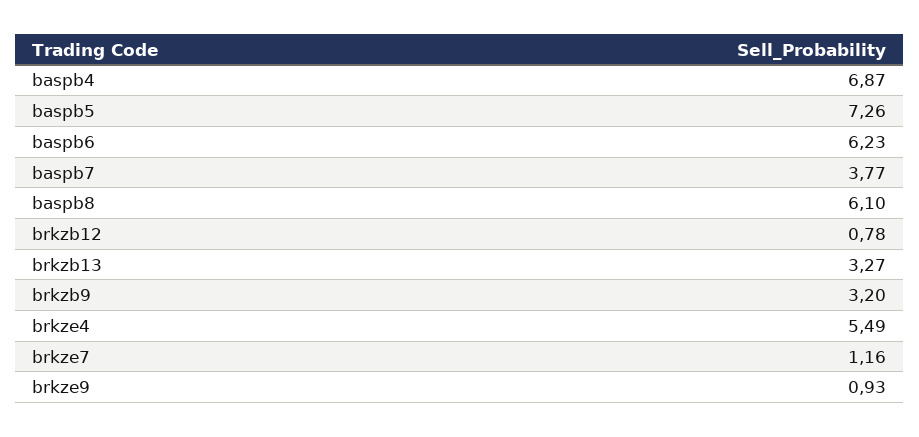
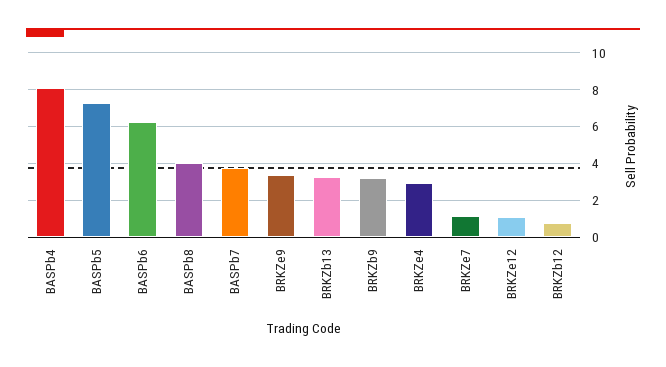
  {
-   "baspb4": 6.87,
+   "baspb4": 8,
    "baspb5": 7.26,
    "baspb6": 6.23,
    "baspb7": 3.77,
-   "baspb8": 6.1,
+   "baspb8": 4,
    "brkzb12": 0.78,
    "brkzb13": 3.27,
    "brkzb9": 3.2,
-   "brkze4": 5.49,
+   "brkze4": 3,
    "brkze7": 1.16,
-   "brkze9": 0.93
+   "brkze9": 3.5,
+   "BRKZe12": 1
  }

